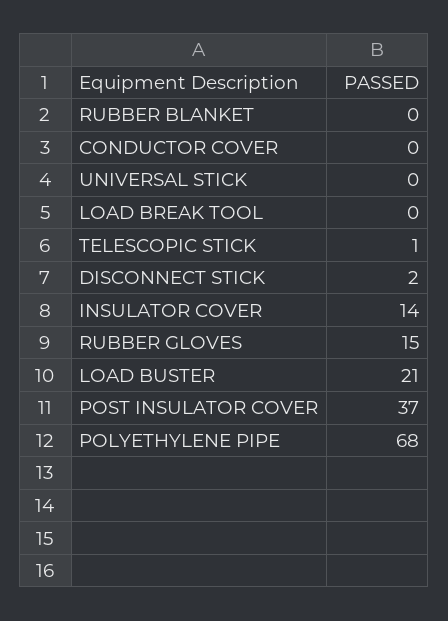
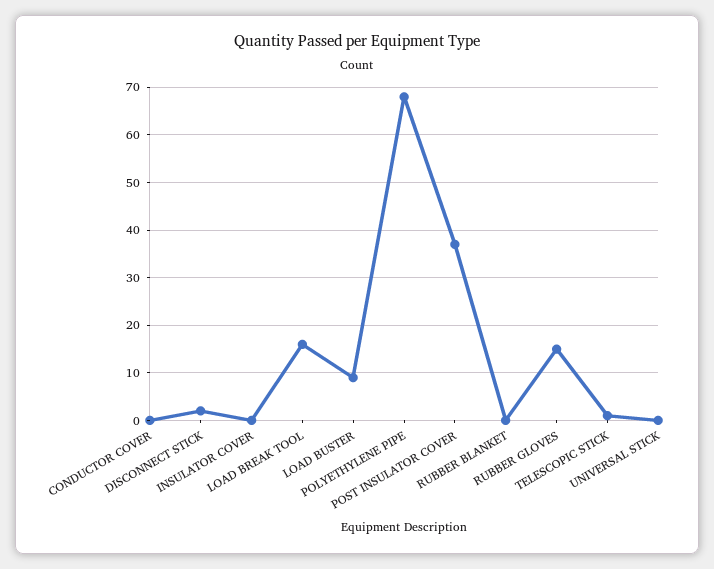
  {
    "RUBBER BLANKET": 0,
    "CONDUCTOR COVER": 0,
    "UNIVERSAL STICK": 0,
-   "LOAD BREAK TOOL": 0,
+   "LOAD BREAK TOOL": 15,
    "TELESCOPIC STICK": 1,
    "DISCONNECT STICK": 2,
-   "INSULATOR COVER": 14,
+   "INSULATOR COVER": 0,
    "RUBBER GLOVES": 15,
-   "LOAD BUSTER": 21,
+   "LOAD BUSTER": 10,
    "POST INSULATOR COVER": 37,
    "POLYETHYLENE PIPE": 68
  }

